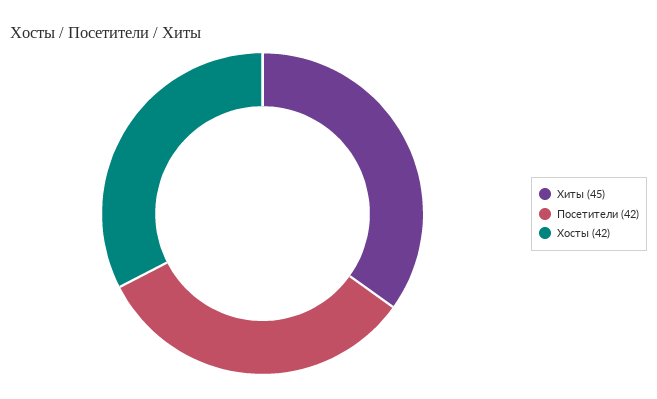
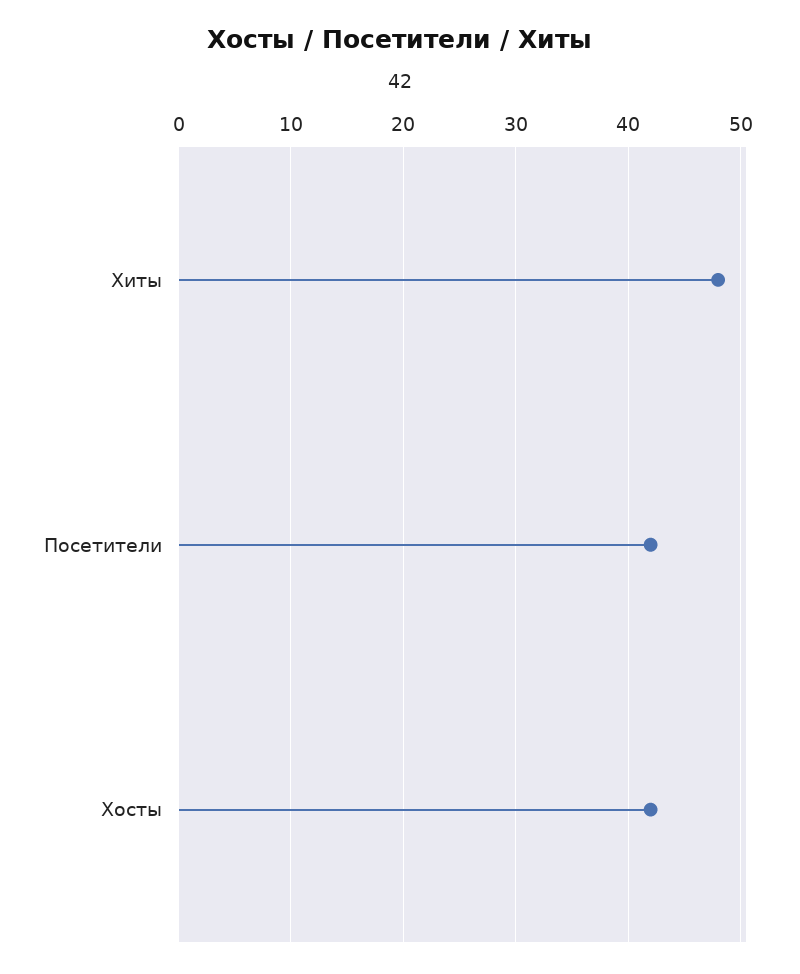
  {
-   "Хиты": 45,
+   "Хиты": 48,
    "Посетители": 42,
    "Хосты": 42
  }

